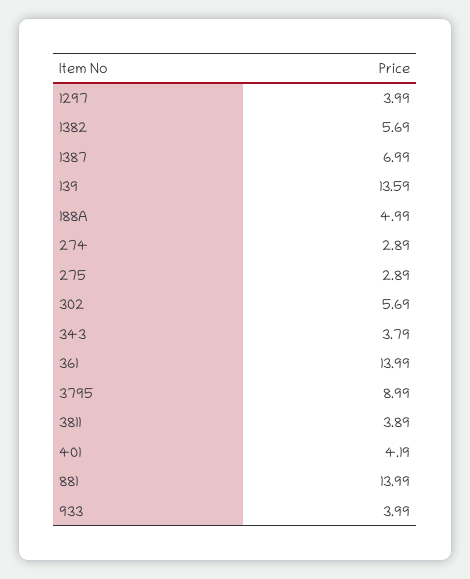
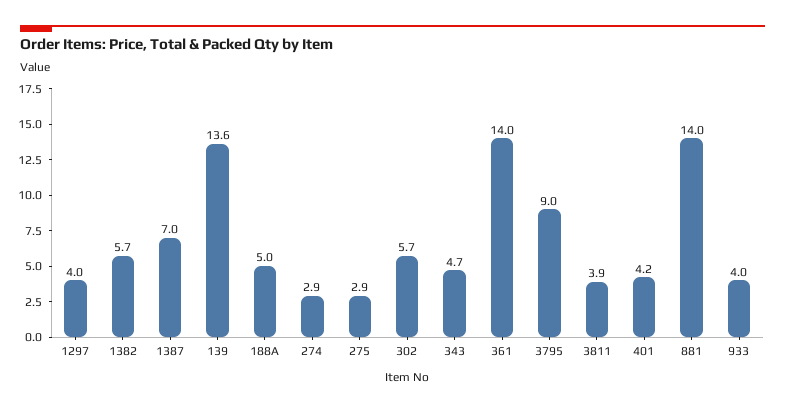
  {
    "1297": 3.99,
    "1382": 5.69,
    "1387": 6.99,
    "139": 13.59,
    "188A": 4.99,
    "274": 2.89,
    "275": 2.89,
    "302": 5.69,
-   "343": 3.79,
+   "343": 4.7,
    "361": 13.99,
    "3795": 8.99,
    "3811": 3.89,
    "401": 4.19,
    "881": 13.99,
    "933": 3.99
  }

